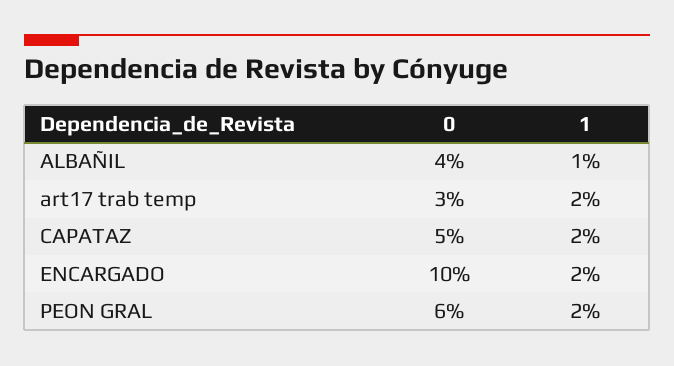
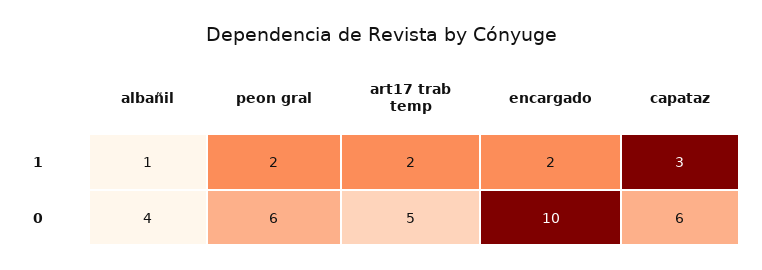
  {
    "0": {
      "ALBAÑIL": 4,
-     "art17 trab temp": 3,
+     "art17 trab temp": 5,
-     "CAPATAZ": 5,
+     "CAPATAZ": 6,
      "ENCARGADO": 10,
      "PEON GRAL": 6
    },
    "1": {
      "ALBAÑIL": 1,
      "art17 trab temp": 2,
-     "CAPATAZ": 2,
+     "CAPATAZ": 3,
      "ENCARGADO": 2,
      "PEON GRAL": 2
    }
  }

